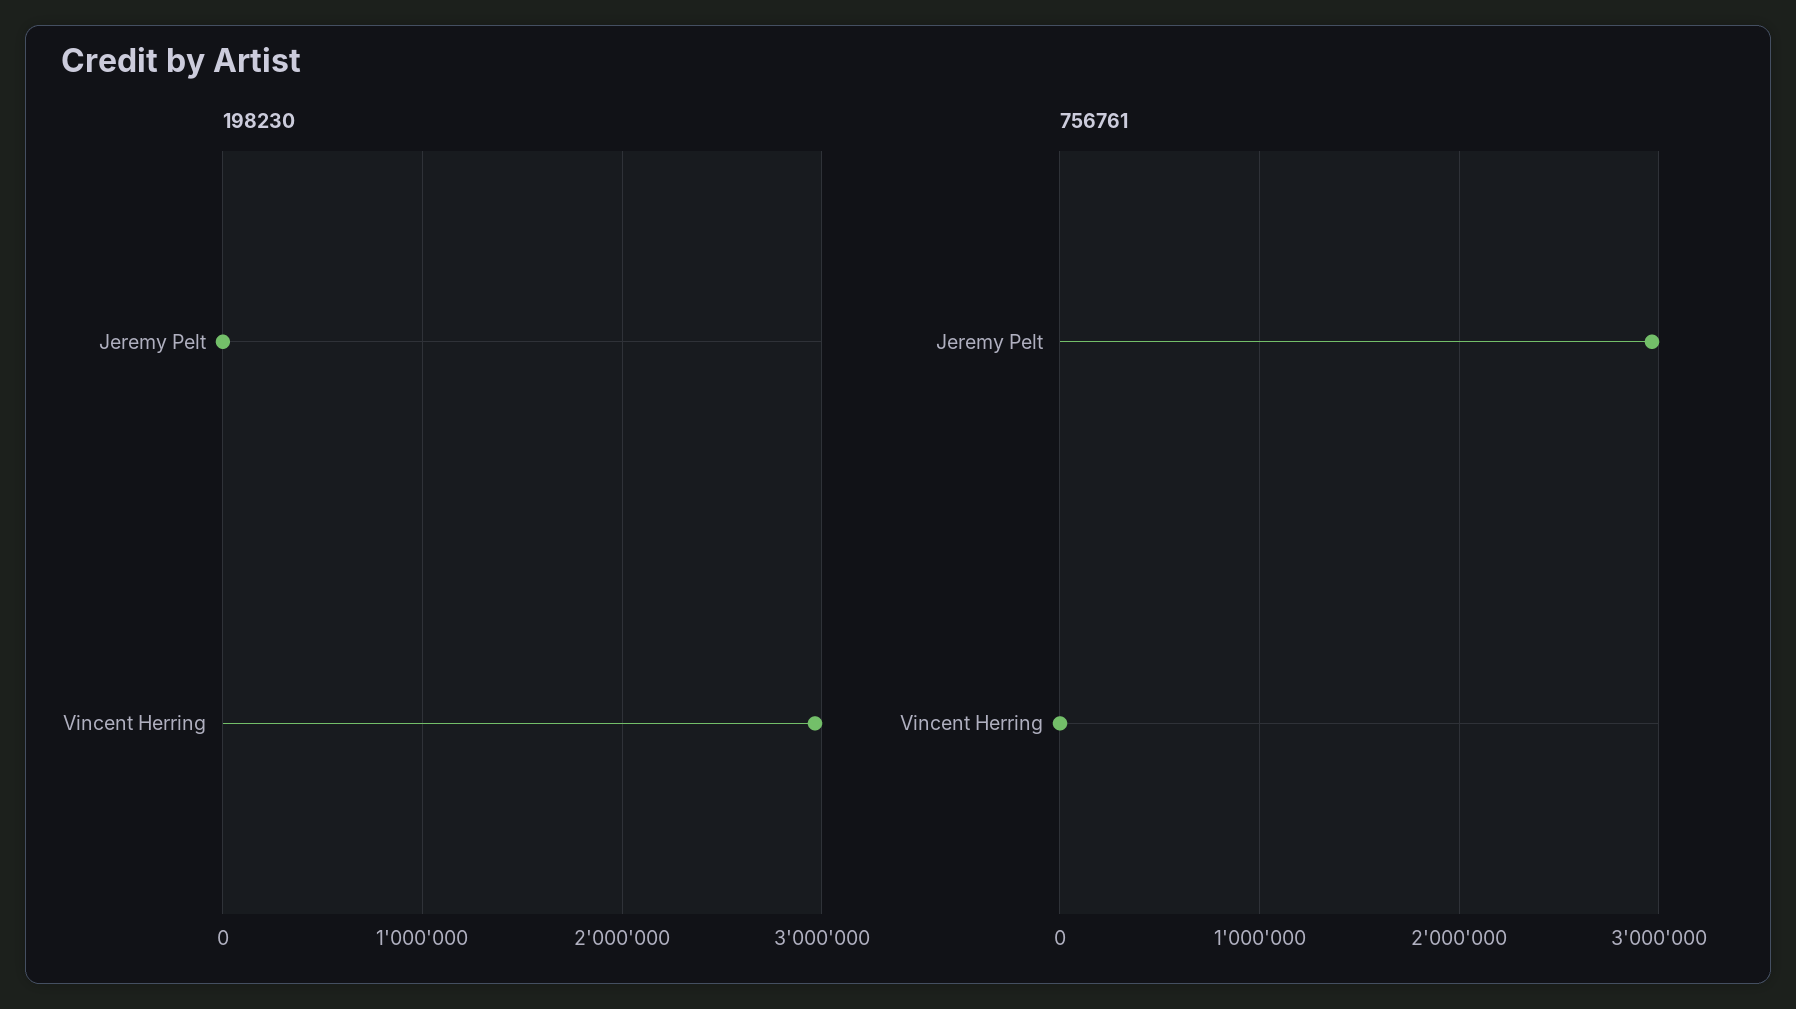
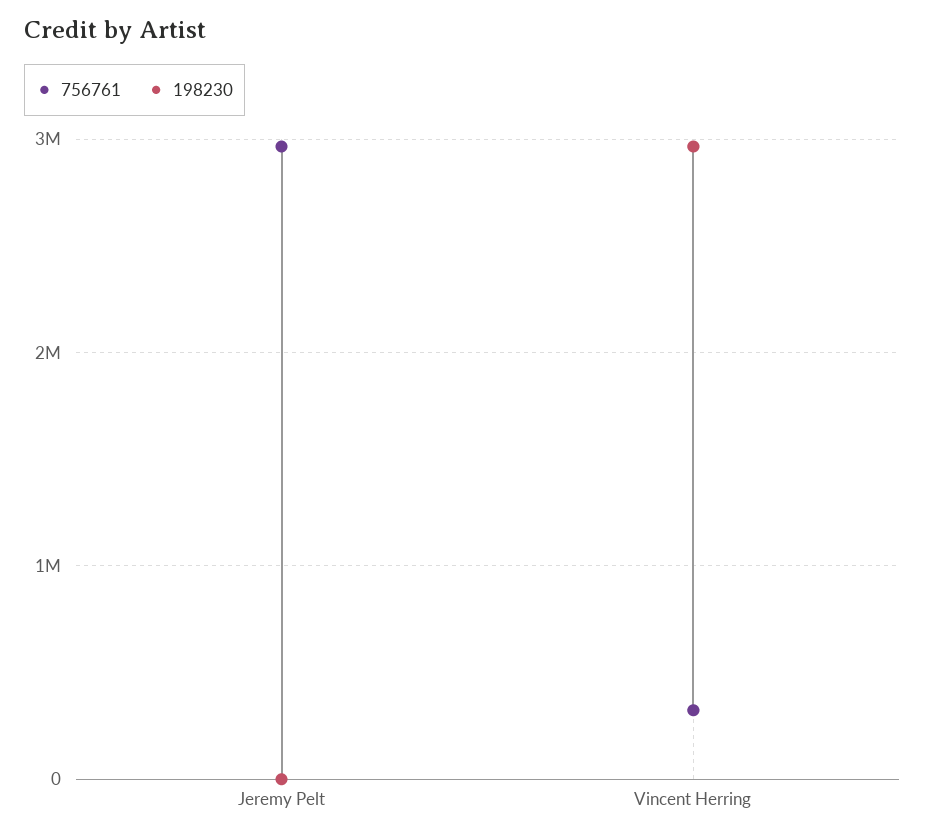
  {
    "198230": {
      "Jeremy Pelt": 0,
      "Vincent Herring": 3000000
    },
    "756761": {
      "Jeremy Pelt": 3000000,
-     "Vincent Herring": 0
+     "Vincent Herring": 300000
    }
  }

